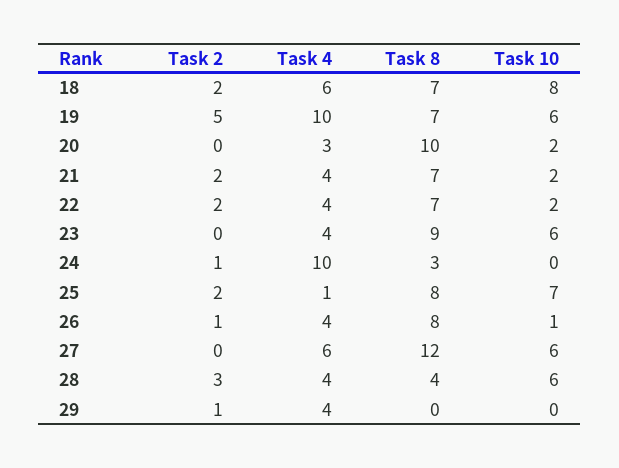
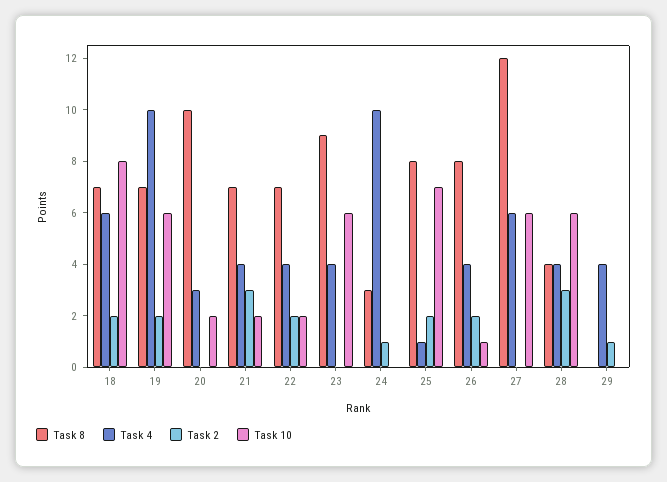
  {
    "Task 2": {
      "18": 2,
-     "19": 5,
+     "19": 2,
      "20": 0,
-     "21": 2,
+     "21": 3,
      "22": 2,
      "23": 0,
      "24": 1,
      "25": 2,
-     "26": 1,
+     "26": 2,
      "27": 0,
      "28": 3,
      "29": 1
    },
    "Task 4": {
      "18": 6,
      "19": 10,
      "20": 3,
      "21": 4,
      "22": 4,
      "23": 4,
      "24": 10,
      "25": 1,
      "26": 4,
      "27": 6,
      "28": 4,
      "29": 4
    },
    "Task 8": {
      "18": 7,
      "19": 7,
      "20": 10,
      "21": 7,
      "22": 7,
      "23": 9,
      "24": 3,
      "25": 8,
      "26": 8,
      "27": 12,
      "28": 4,
      "29": 0
    },
    "Task 10": {
      "18": 8,
      "19": 6,
      "20": 2,
      "21": 2,
      "22": 2,
      "23": 6,
      "24": 0,
      "25": 7,
      "26": 1,
      "27": 6,
      "28": 6,
      "29": 0
    }
  }

